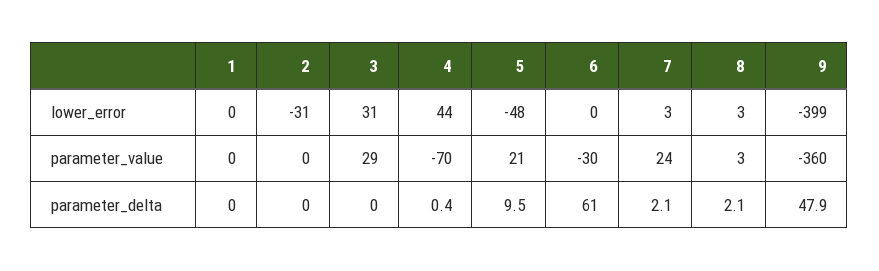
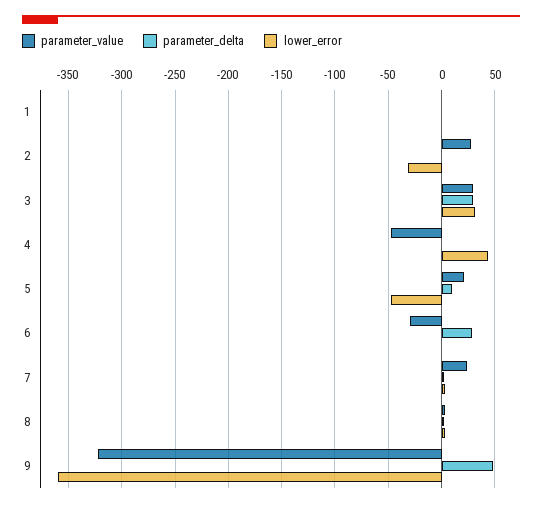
  {
    "lower_error": {
      "1": 0,
      "2": -31,
      "3": 31,
      "4": 44,
      "5": -48,
      "6": 0,
      "7": 3,
      "8": 3,
-     "9": -399
+     "9": -360
    },
    "parameter_value": {
      "1": 0,
-     "2": 0,
+     "2": 30,
      "3": 29,
-     "4": -70,
+     "4": -50,
      "5": 21,
      "6": -30,
      "7": 24,
      "8": 3,
-     "9": -360
+     "9": -320
    },
    "parameter_delta": {
      "1": 0,
      "2": 0,
-     "3": 0,
+     "3": 30,
      "4": 0.4,
      "5": 9.5,
-     "6": 61,
+     "6": 30,
      "7": 2.1,
      "8": 2.1,
      "9": 47.9
    }
  }

